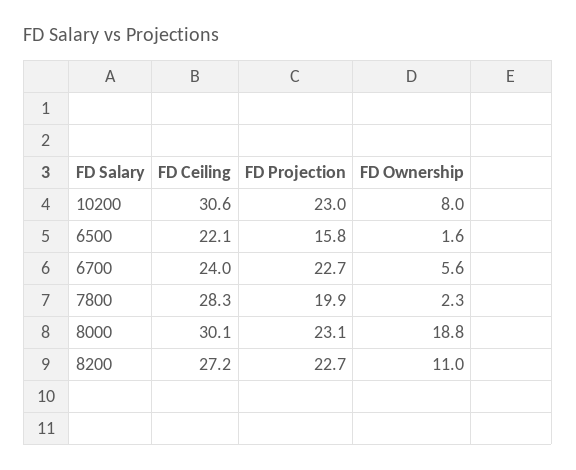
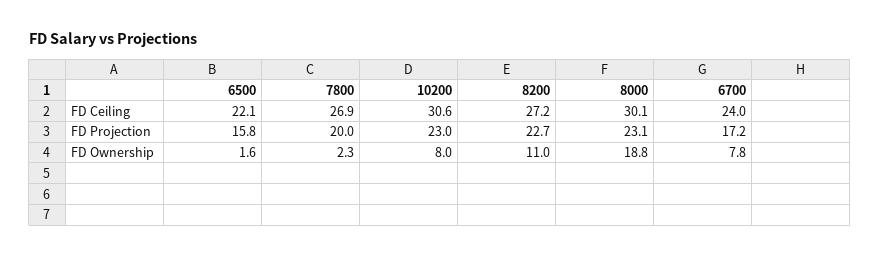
  {
    "FD Ceiling": {
      "10200": 30.6,
      "6500": 22.1,
      "6700": 24,
-     "7800": 28.3,
+     "7800": 26.9,
      "8000": 30.1,
      "8200": 27.2
    },
    "FD Projection": {
      "10200": 23,
      "6500": 15.8,
-     "6700": 22.7,
+     "6700": 17.2,
-     "7800": 19.9,
+     "7800": 20,
      "8000": 23.1,
      "8200": 22.7
    },
    "FD Ownership": {
      "10200": 8,
      "6500": 1.6,
-     "6700": 5.6,
+     "6700": 7.8,
      "7800": 2.3,
      "8000": 18.8,
      "8200": 11
    }
  }

